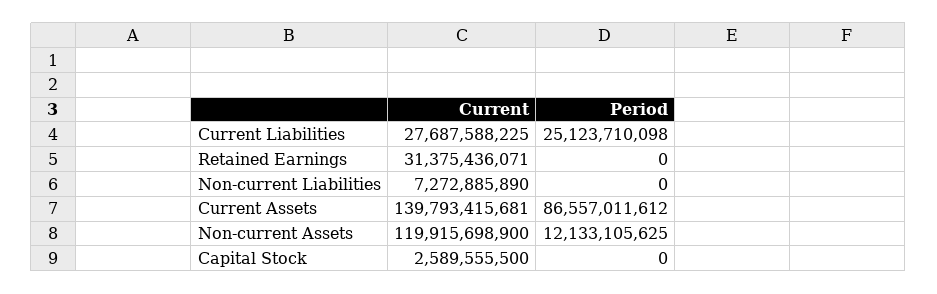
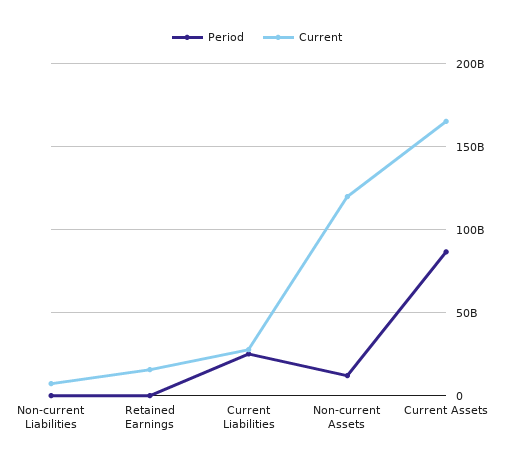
  {
    "Current": {
      "Current Liabilities": 27687588225,
-     "Retained Earnings": 31375436071,
+     "Retained Earnings": 15000000000,
      "Non-current Liabilities": 7272885890,
-     "Current Assets": 139793415681,
+     "Current Assets": 165000000000,
-     "Non-current Assets": 119915698900,
+     "Non-current Assets": 119915698900
-     "Capital Stock": 2589555500
    },
    "Period": {
      "Current Liabilities": 25123710098,
      "Retained Earnings": 0,
      "Non-current Liabilities": 0,
      "Current Assets": 86557011612,
-     "Non-current Assets": 12133105625,
+     "Non-current Assets": 12133105625
-     "Capital Stock": 0
    }
  }

